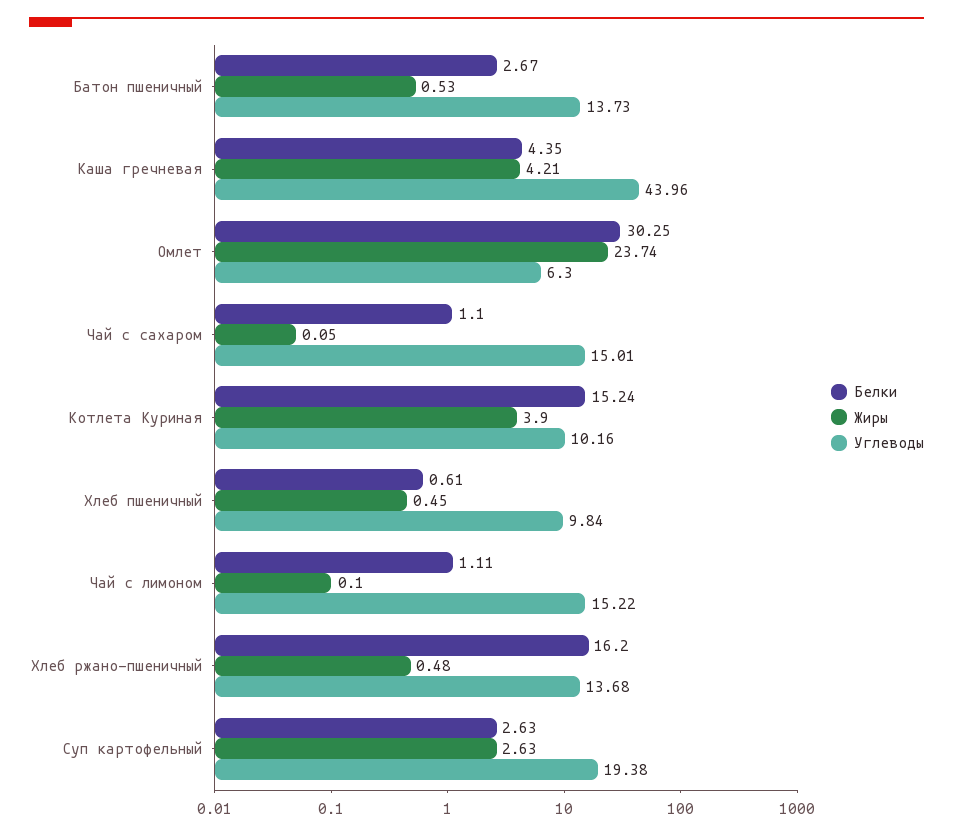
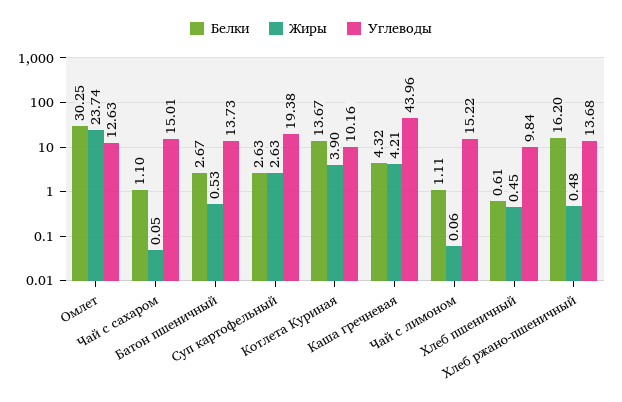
  {
    "Белки": {
      "Батон пшеничный": 2.67,
-     "Каша гречневая": 4.35,
+     "Каша гречневая": 4.32,
      "Омлет": 30.25,
      "Чай с сахаром": 1.1,
-     "Котлета Куриная": 15.24,
+     "Котлета Куриная": 13.67,
      "Хлеб пшеничный": 0.61,
      "Чай с лимоном": 1.11,
      "Хлеб ржано-пшеничный": 16.2,
      "Суп картофельный": 2.63
    },
    "Жиры": {
      "Батон пшеничный": 0.53,
      "Каша гречневая": 4.21,
      "Омлет": 23.74,
      "Чай с сахаром": 0.05,
      "Котлета Куриная": 3.9,
      "Хлеб пшеничный": 0.45,
-     "Чай с лимоном": 0.1,
+     "Чай с лимоном": 0.06,
      "Хлеб ржано-пшеничный": 0.48,
      "Суп картофельный": 2.63
    },
    "Углеводы": {
      "Батон пшеничный": 13.73,
      "Каша гречневая": 43.96,
-     "Омлет": 6.3,
+     "Омлет": 12.63,
      "Чай с сахаром": 15.01,
      "Котлета Куриная": 10.16,
      "Хлеб пшеничный": 9.84,
      "Чай с лимоном": 15.22,
      "Хлеб ржано-пшеничный": 13.68,
      "Суп картофельный": 19.38
    }
  }

